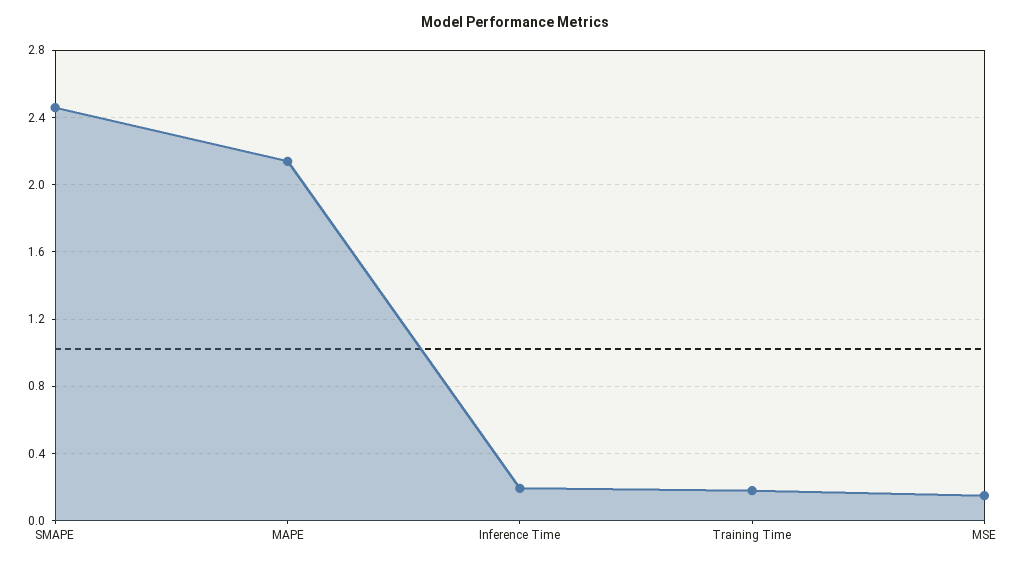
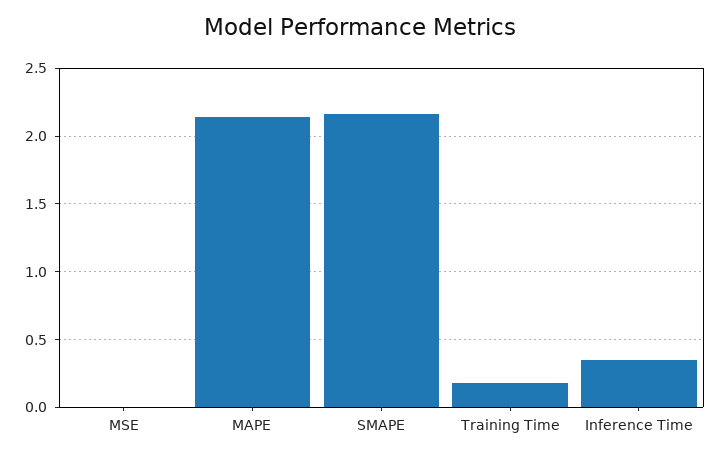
  {
-   "SMAPE": 2.45,
+   "SMAPE": 2.15,
    "MAPE": 2.15,
-   "Inference Time": 0.2,
+   "Inference Time": 0.35,
    "Training Time": 0.2,
-   "MSE": 0.15
+   "MSE": 0
  }

